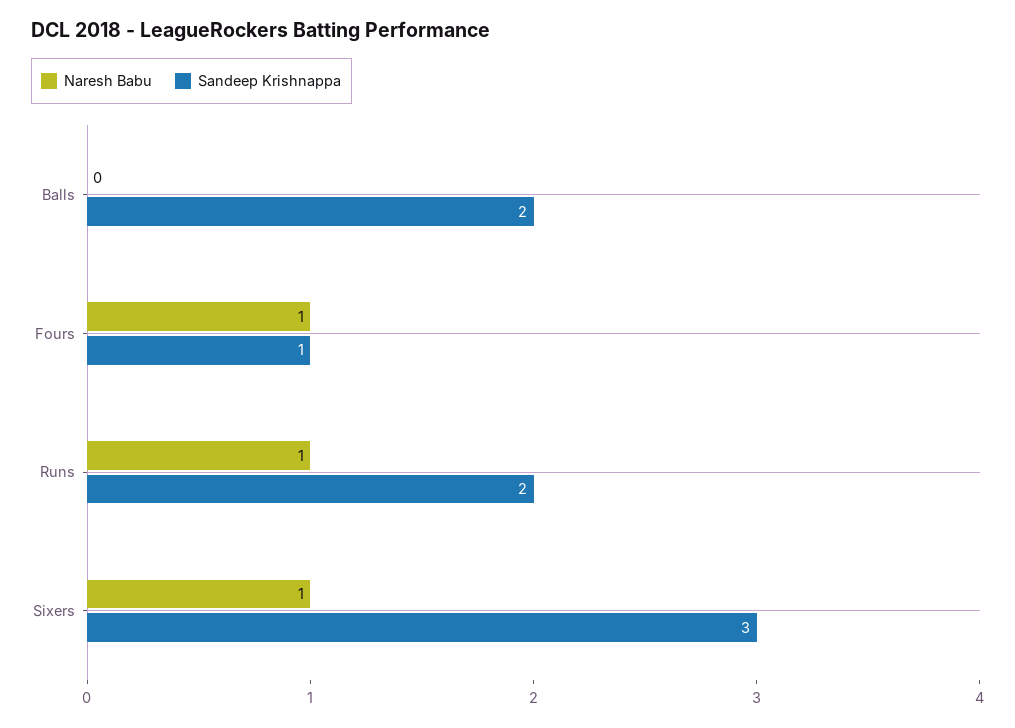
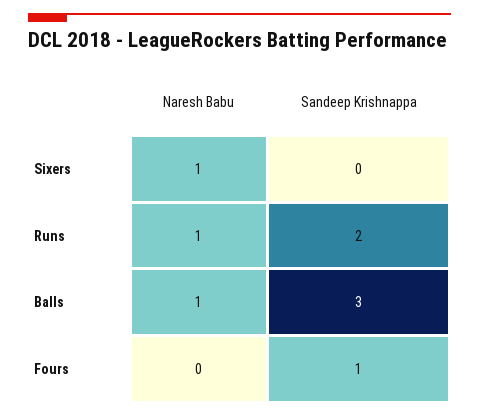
  {
    "Naresh Babu": {
-     "Balls": 0,
+     "Balls": 1,
-     "Fours": 1,
+     "Fours": 0,
      "Runs": 1,
      "Sixers": 1
    },
    "Sandeep Krishnappa": {
-     "Balls": 2,
+     "Balls": 3,
      "Fours": 1,
      "Runs": 2,
-     "Sixers": 3
+     "Sixers": 0
    }
  }

